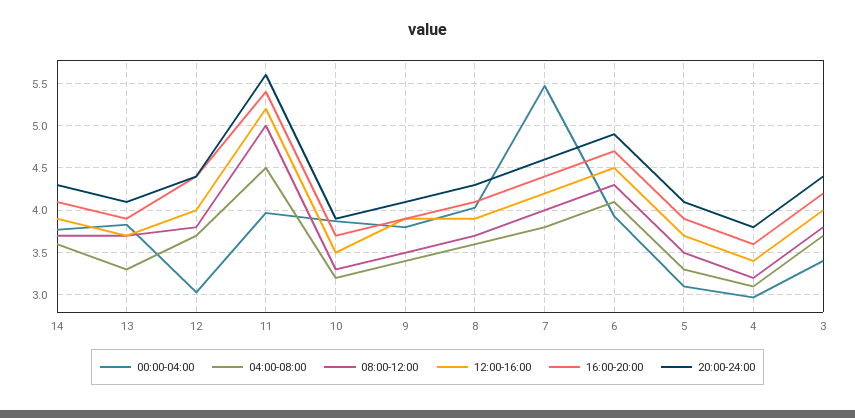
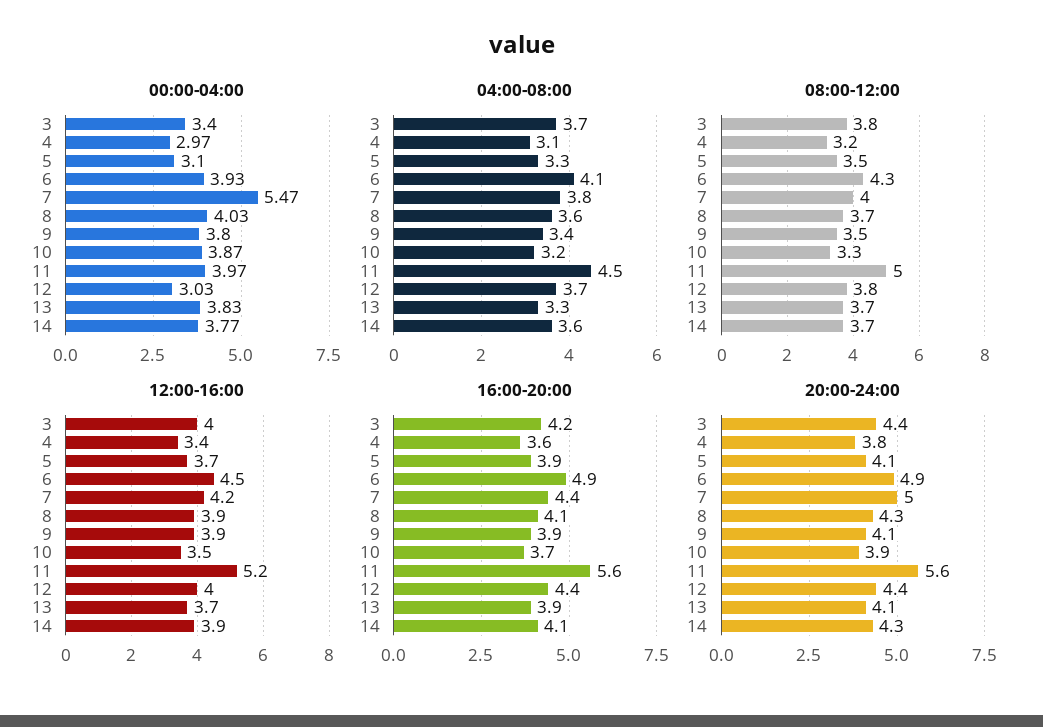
  {
    "00:00-04:00": {
      "14": 3.77,
      "13": 3.83,
      "12": 3.03,
      "11": 3.97,
      "10": 3.87,
      "9": 3.8,
      "8": 4.03,
      "7": 5.47,
      "6": 3.93,
      "5": 3.1,
      "4": 2.97,
      "3": 3.4
    },
    "04:00-08:00": {
      "14": 3.6,
      "13": 3.3,
      "12": 3.7,
      "11": 4.5,
      "10": 3.2,
      "9": 3.4,
      "8": 3.6,
      "7": 3.8,
      "6": 4.1,
      "5": 3.3,
      "4": 3.1,
      "3": 3.7
    },
    "08:00-12:00": {
      "14": 3.7,
      "13": 3.7,
      "12": 3.8,
      "11": 5,
      "10": 3.3,
      "9": 3.5,
      "8": 3.7,
      "7": 4,
      "6": 4.3,
      "5": 3.5,
      "4": 3.2,
      "3": 3.8
    },
    "12:00-16:00": {
      "14": 3.9,
      "13": 3.7,
      "12": 4,
      "11": 5.2,
      "10": 3.5,
      "9": 3.9,
      "8": 3.9,
      "7": 4.2,
      "6": 4.5,
      "5": 3.7,
      "4": 3.4,
      "3": 4
    },
    "16:00-20:00": {
      "14": 4.1,
      "13": 3.9,
      "12": 4.4,
-     "11": 5.4,
+     "11": 5.6,
      "10": 3.7,
      "9": 3.9,
      "8": 4.1,
      "7": 4.4,
-     "6": 4.7,
+     "6": 4.9,
      "5": 3.9,
      "4": 3.6,
      "3": 4.2
    },
    "20:00-24:00": {
      "14": 4.3,
      "13": 4.1,
      "12": 4.4,
      "11": 5.6,
      "10": 3.9,
      "9": 4.1,
      "8": 4.3,
-     "7": 4.6,
+     "7": 5,
      "6": 4.9,
      "5": 4.1,
      "4": 3.8,
      "3": 4.4
    }
  }

